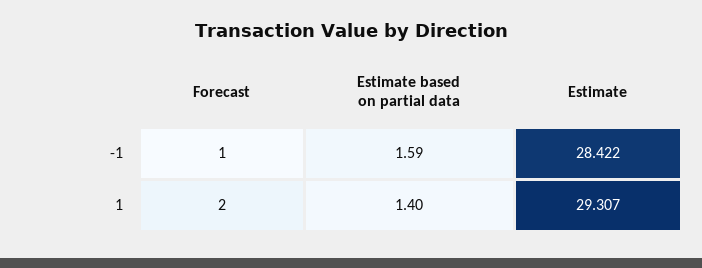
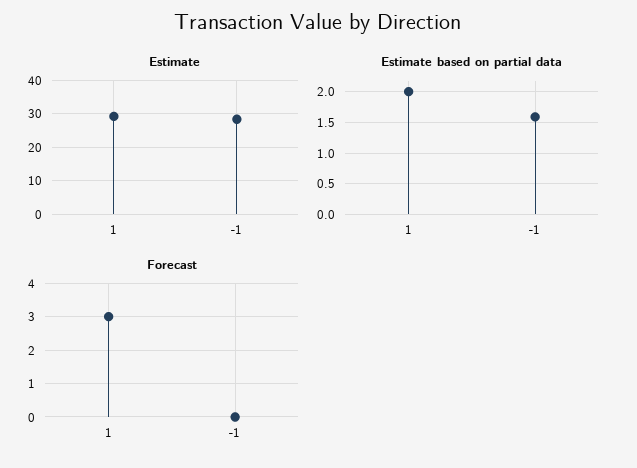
  {
    "Forecast": {
-     "-1": 1,
+     "-1": 0,
-     "1": 2
+     "1": 3
    },
    "Estimate based on partial data": {
      "-1": 1.59,
-     "1": 1.4
+     "1": 2
    },
    "Estimate": {
      "-1": 28.422,
      "1": 29.307
    }
  }

